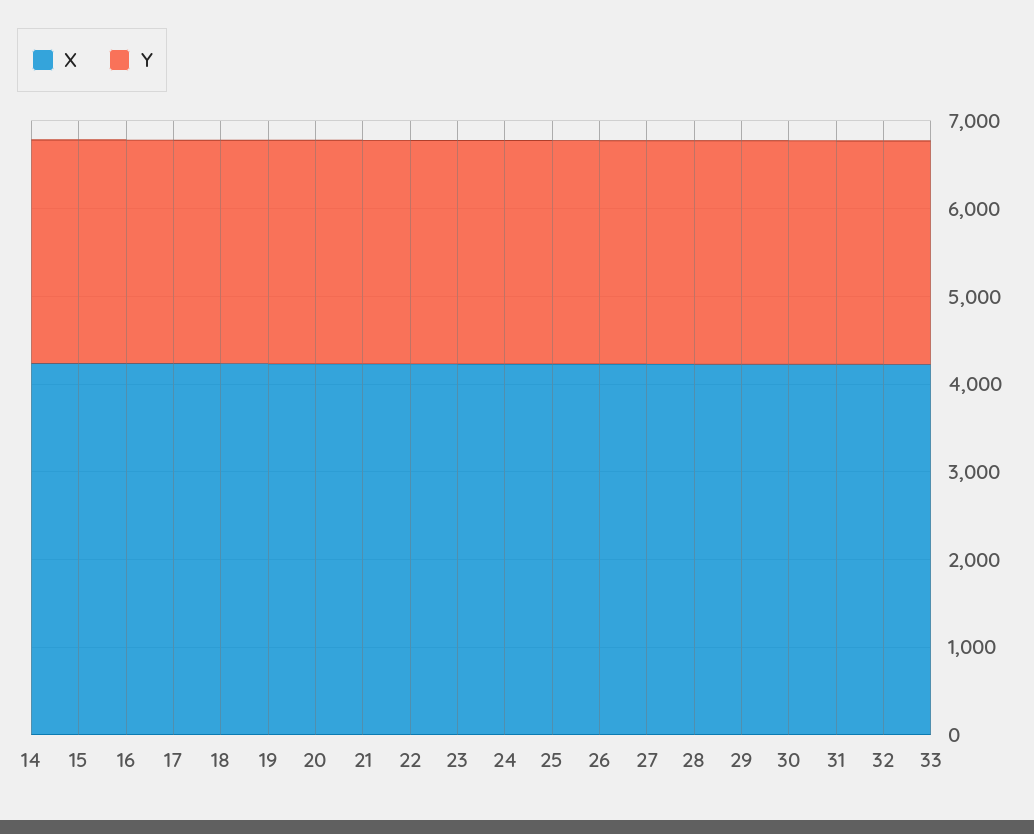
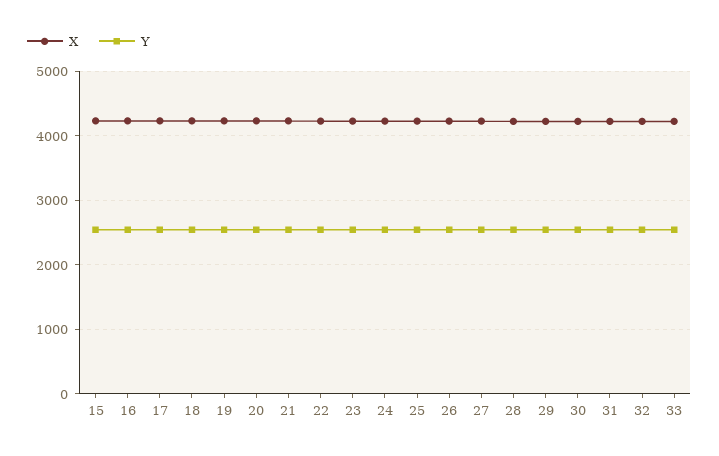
  {
    "X": {
-     "14": 4200,
      "15": 4200,
      "16": 4200,
      "17": 4200,
      "18": 4200,
      "19": 4200,
      "20": 4200,
      "21": 4200,
      "22": 4200,
      "23": 4200,
      "24": 4200,
      "25": 4200,
      "26": 4200,
      "27": 4200,
      "28": 4200,
      "29": 4200,
      "30": 4200,
      "31": 4200,
      "32": 4200,
      "33": 4200
    },
    "Y": {
-     "14": 2600,
      "15": 2500,
      "16": 2500,
      "17": 2500,
      "18": 2500,
      "19": 2500,
      "20": 2500,
      "21": 2500,
      "22": 2500,
      "23": 2500,
      "24": 2500,
      "25": 2500,
      "26": 2500,
      "27": 2500,
      "28": 2500,
      "29": 2500,
      "30": 2500,
      "31": 2500,
      "32": 2500,
      "33": 2500
    }
  }

